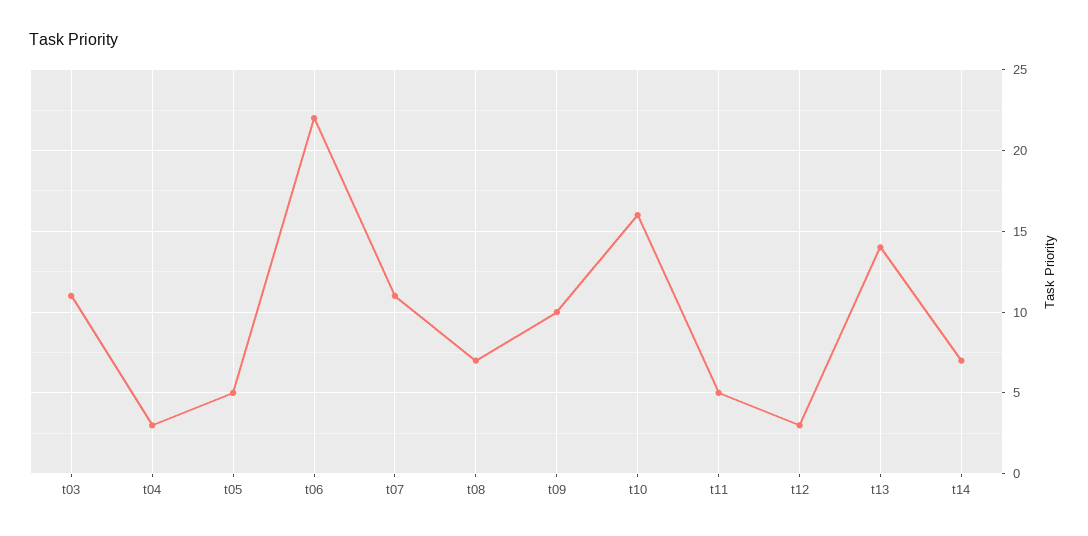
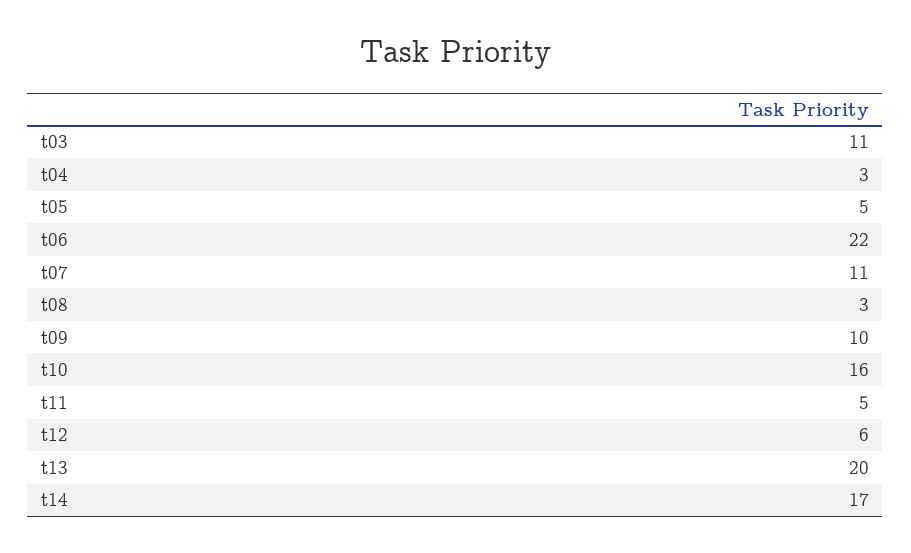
  {
    "t03": 11,
    "t04": 3,
    "t05": 5,
    "t06": 22,
    "t07": 11,
-   "t08": 7,
+   "t08": 3,
    "t09": 10,
    "t10": 16,
    "t11": 5,
-   "t12": 3,
+   "t12": 6,
-   "t13": 14,
+   "t13": 20,
-   "t14": 7
+   "t14": 17
  }

